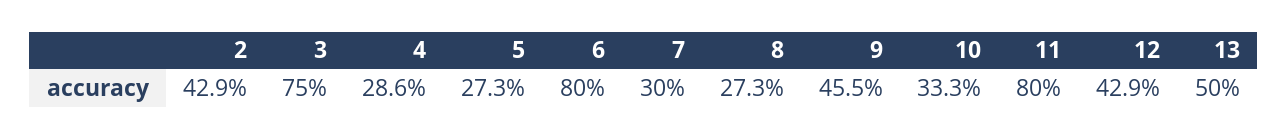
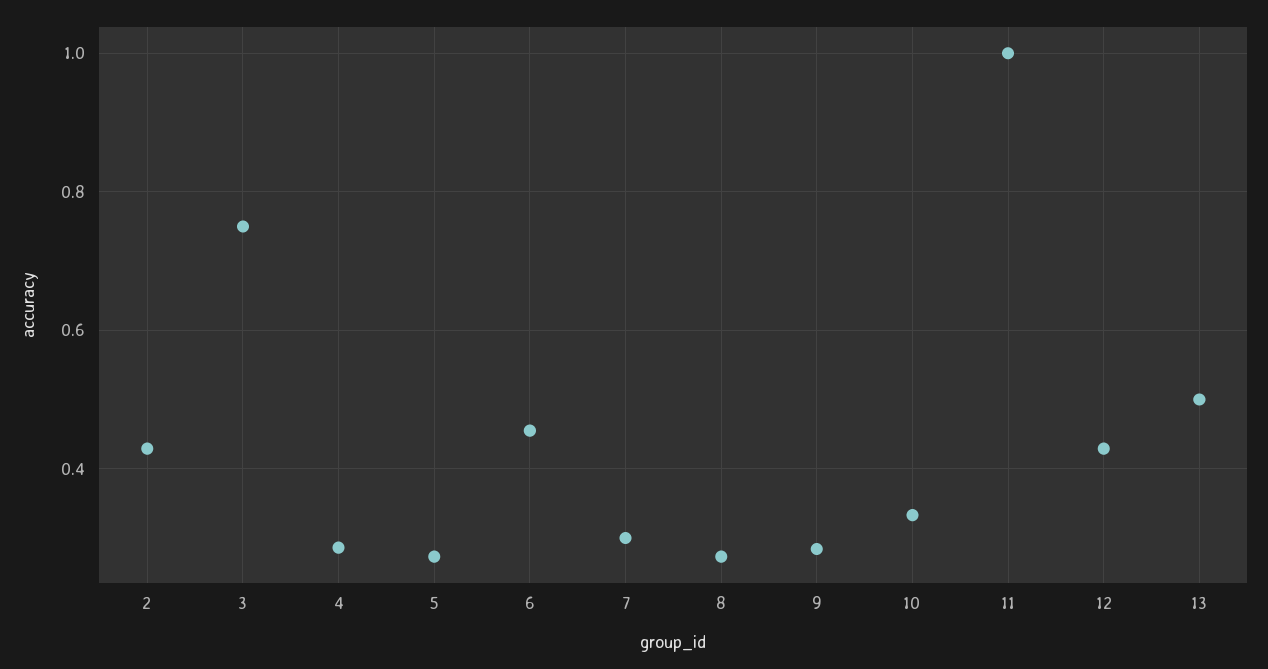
  {
    "2": 0.429,
    "3": 0.75,
    "4": 0.286,
    "5": 0.273,
-   "6": 0.8,
+   "6": 0.46,
    "7": 0.3,
    "8": 0.273,
-   "9": 0.455,
+   "9": 0.28,
    "10": 0.333,
-   "11": 0.8,
+   "11": 1,
    "12": 0.429,
    "13": 0.5
  }

